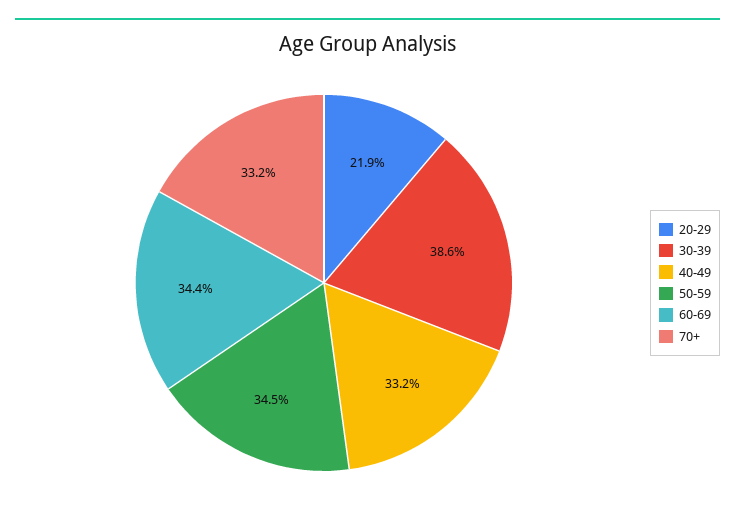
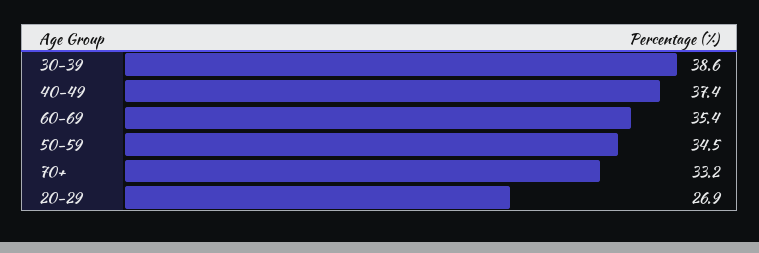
  {
-   "20-29": 21.9,
+   "20-29": 26.9,
    "30-39": 38.6,
-   "40-49": 33.2,
+   "40-49": 37.4,
    "50-59": 34.5,
-   "60-69": 34.4,
+   "60-69": 35.4,
    "70+": 33.2
  }

